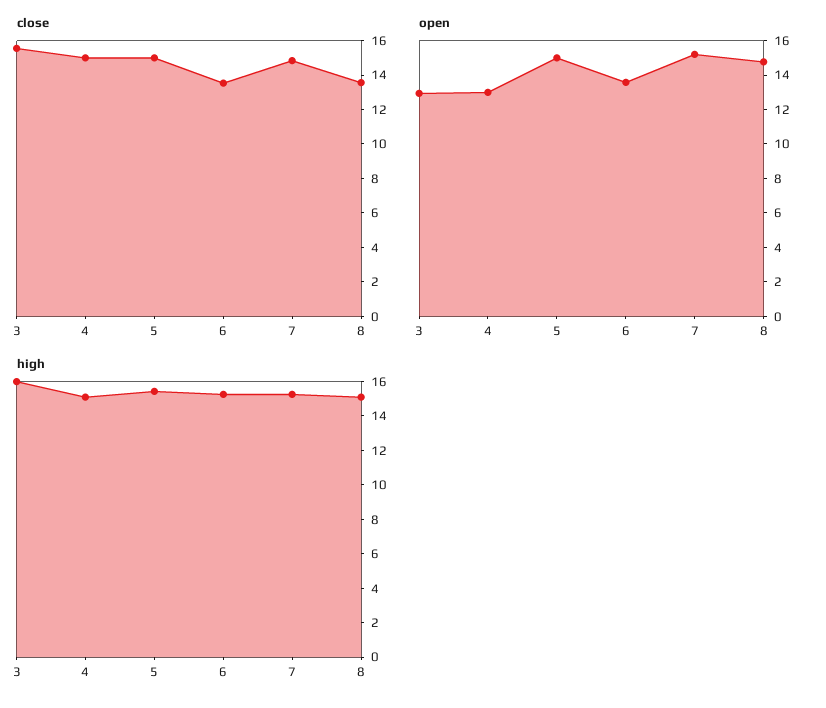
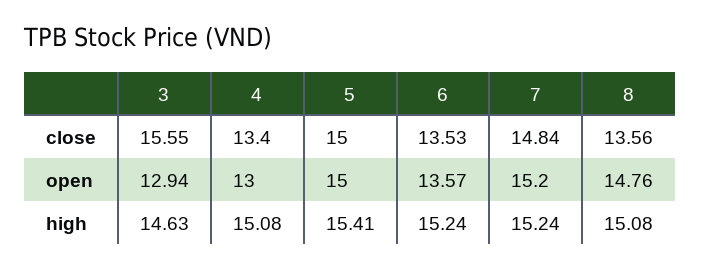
  {
    "close": {
      "3": 15.55,
-     "4": 15,
+     "4": 13.4,
      "5": 15,
      "6": 13.53,
      "7": 14.84,
      "8": 13.56
    },
    "open": {
      "3": 12.94,
      "4": 13,
      "5": 15,
      "6": 13.57,
      "7": 15.2,
      "8": 14.76
    },
    "high": {
-     "3": 16,
+     "3": 14.63,
      "4": 15.08,
      "5": 15.41,
      "6": 15.24,
      "7": 15.24,
      "8": 15.08
    }
  }

